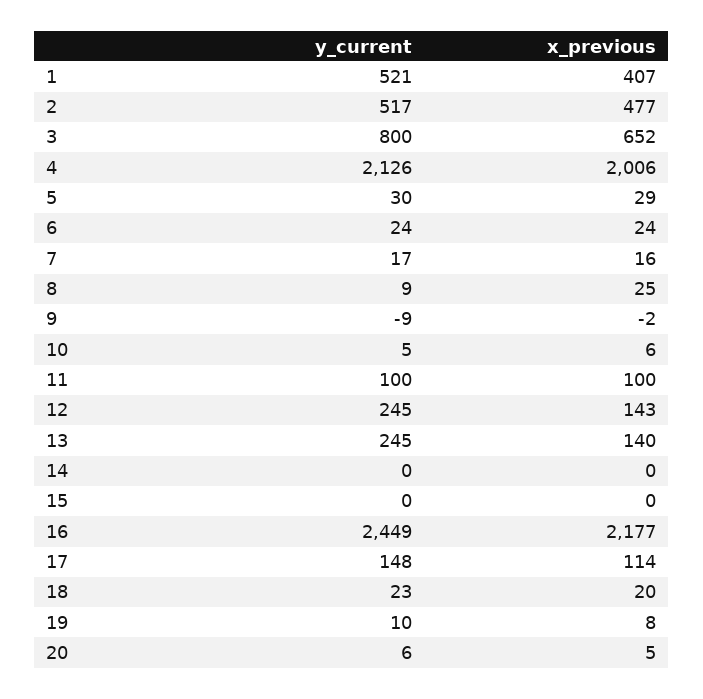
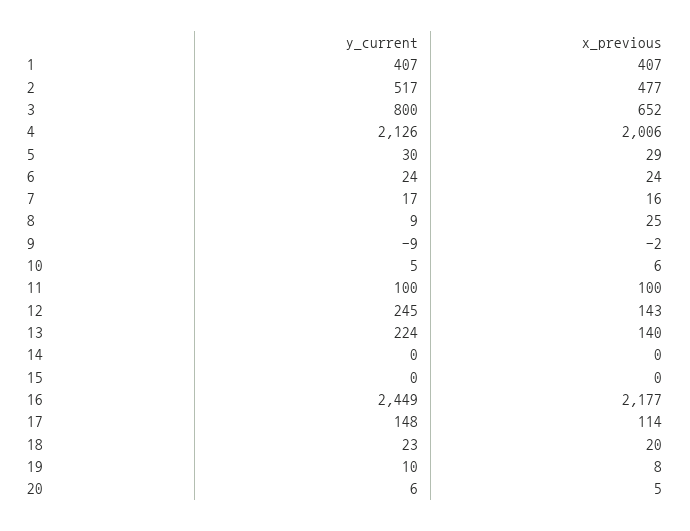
  {
    "y_current": {
-     "1": 521,
+     "1": 407,
      "2": 517,
      "3": 800,
      "4": 2126,
      "5": 30,
      "6": 24,
      "7": 17,
      "8": 9,
      "9": -9,
      "10": 5,
      "11": 100,
      "12": 245,
-     "13": 245,
+     "13": 224,
      "14": 0,
      "15": 0,
      "16": 2449,
      "17": 148,
      "18": 23,
      "19": 10,
      "20": 6
    },
    "x_previous": {
      "1": 407,
      "2": 477,
      "3": 652,
      "4": 2006,
      "5": 29,
      "6": 24,
      "7": 16,
      "8": 25,
      "9": -2,
      "10": 6,
      "11": 100,
      "12": 143,
      "13": 140,
      "14": 0,
      "15": 0,
      "16": 2177,
      "17": 114,
      "18": 20,
      "19": 8,
      "20": 5
    }
  }

